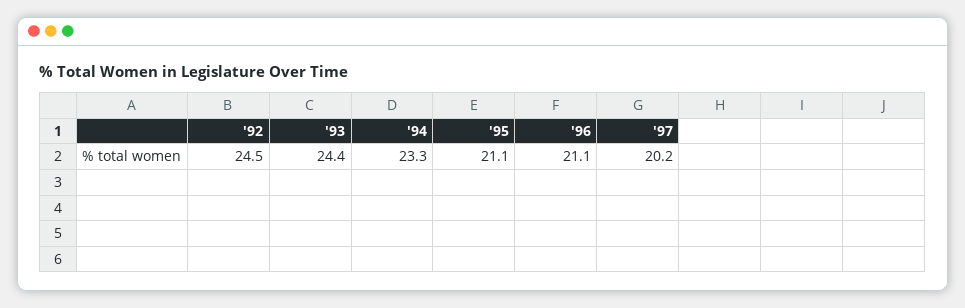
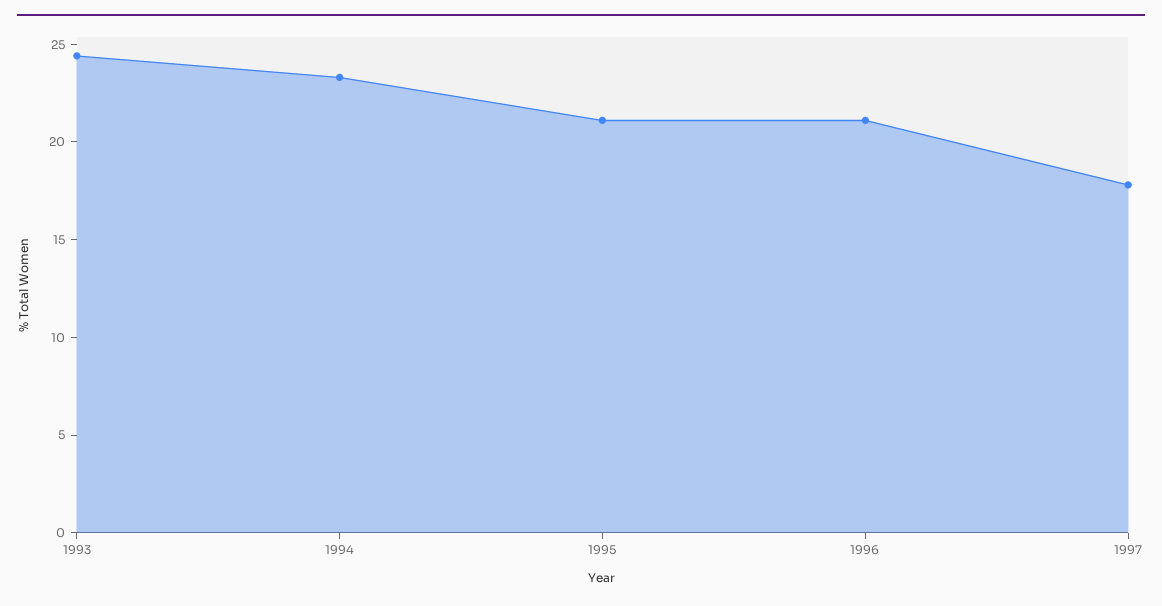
  {
-   "'92": 24.5,
    "'93": 24.4,
    "'94": 23.3,
    "'95": 21.1,
    "'96": 21.1,
-   "'97": 20.2
+   "'97": 18
  }

